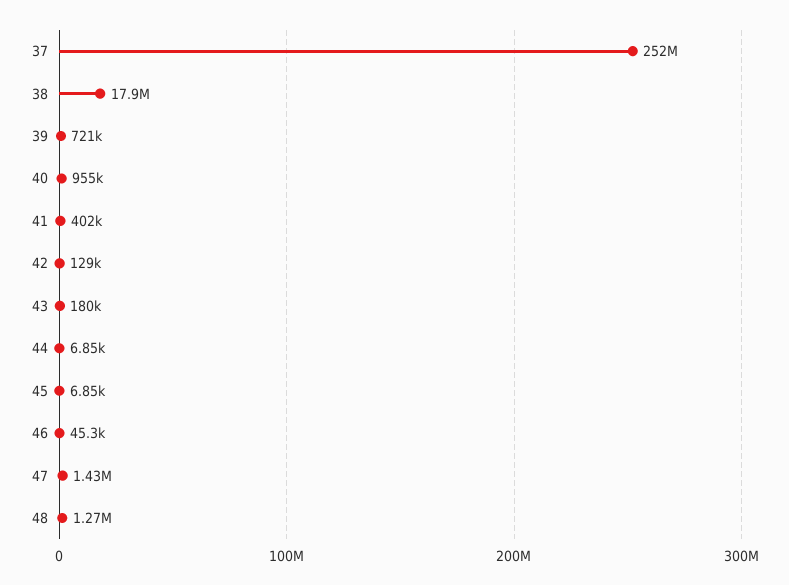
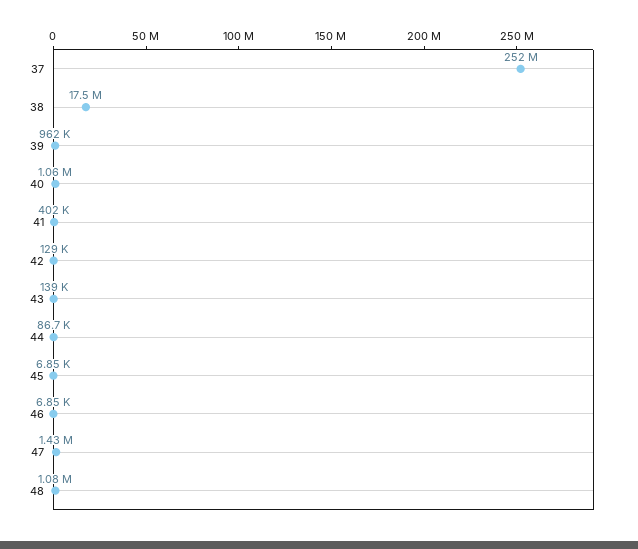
  {
    "37": 252000000,
-   "38": 17900000,
+   "38": 17500000,
-   "39": 721000,
+   "39": 962000,
-   "40": 955000,
+   "40": 1060000,
    "41": 402000,
    "42": 129000,
-   "43": 180000,
+   "43": 139000,
-   "44": 6850,
+   "44": 86700,
    "45": 6850,
-   "46": 45300,
+   "46": 6850,
    "47": 1430000,
-   "48": 1270000
+   "48": 1080000
  }

